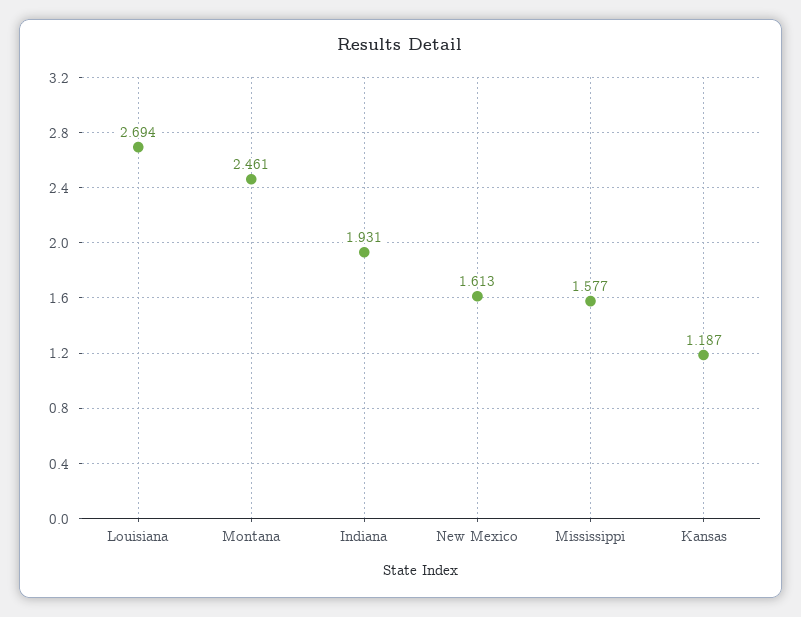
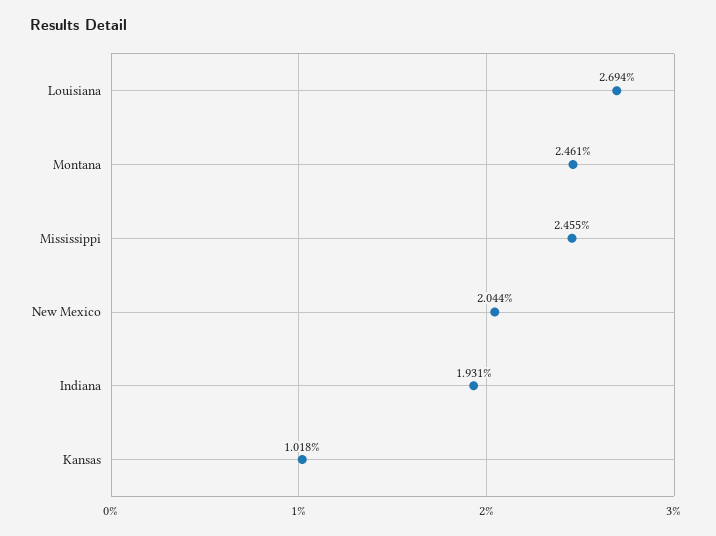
  {
    "Louisiana": 2.694,
    "Montana": 2.461,
    "Indiana": 1.931,
-   "New Mexico": 1.613,
+   "New Mexico": 2.044,
-   "Mississippi": 1.577,
+   "Mississippi": 2.455,
-   "Kansas": 1.187
+   "Kansas": 1.018
  }

